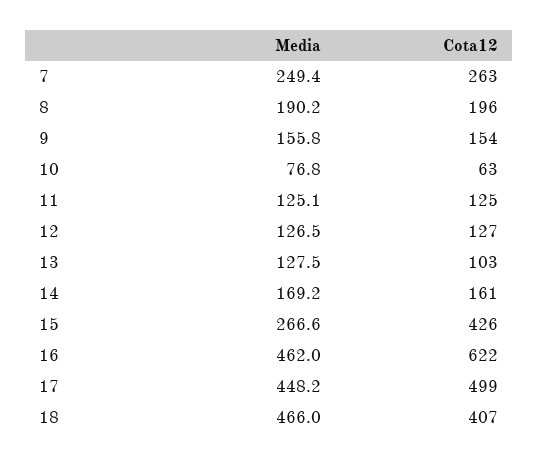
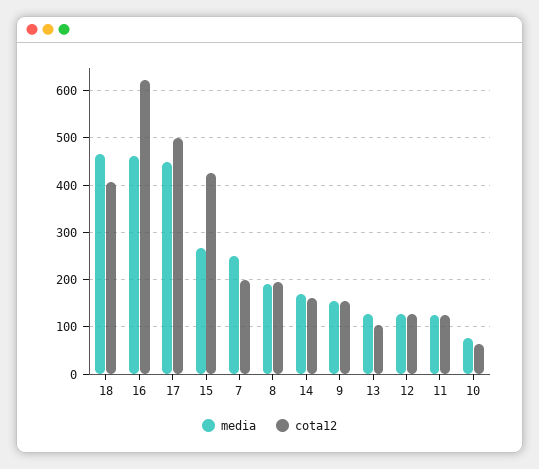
  {
    "Media": {
      "7": 249.4,
      "8": 190.2,
      "9": 155.8,
      "10": 76.8,
      "11": 125.1,
      "12": 126.5,
      "13": 127.5,
      "14": 169.2,
      "15": 266.6,
      "16": 462,
      "17": 448.2,
      "18": 466
    },
    "Cota12": {
-     "7": 263,
+     "7": 200,
      "8": 196,
      "9": 154,
      "10": 63,
      "11": 125,
      "12": 127,
      "13": 103,
      "14": 161,
      "15": 426,
      "16": 622,
      "17": 499,
      "18": 407
    }
  }

